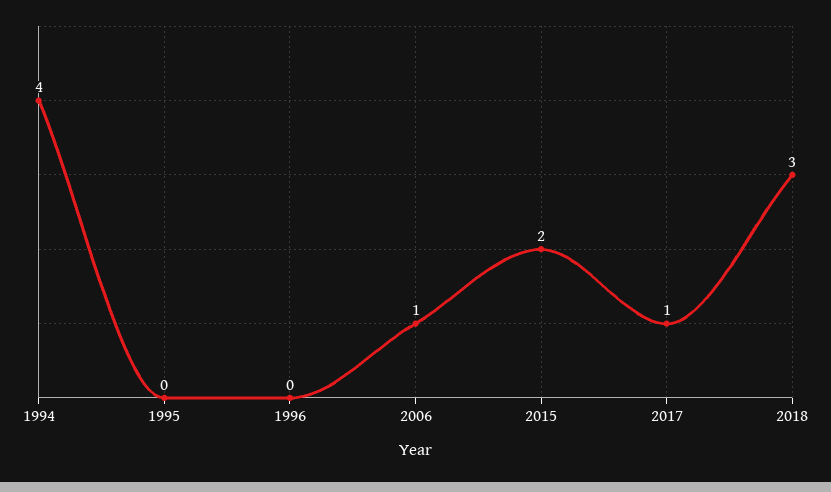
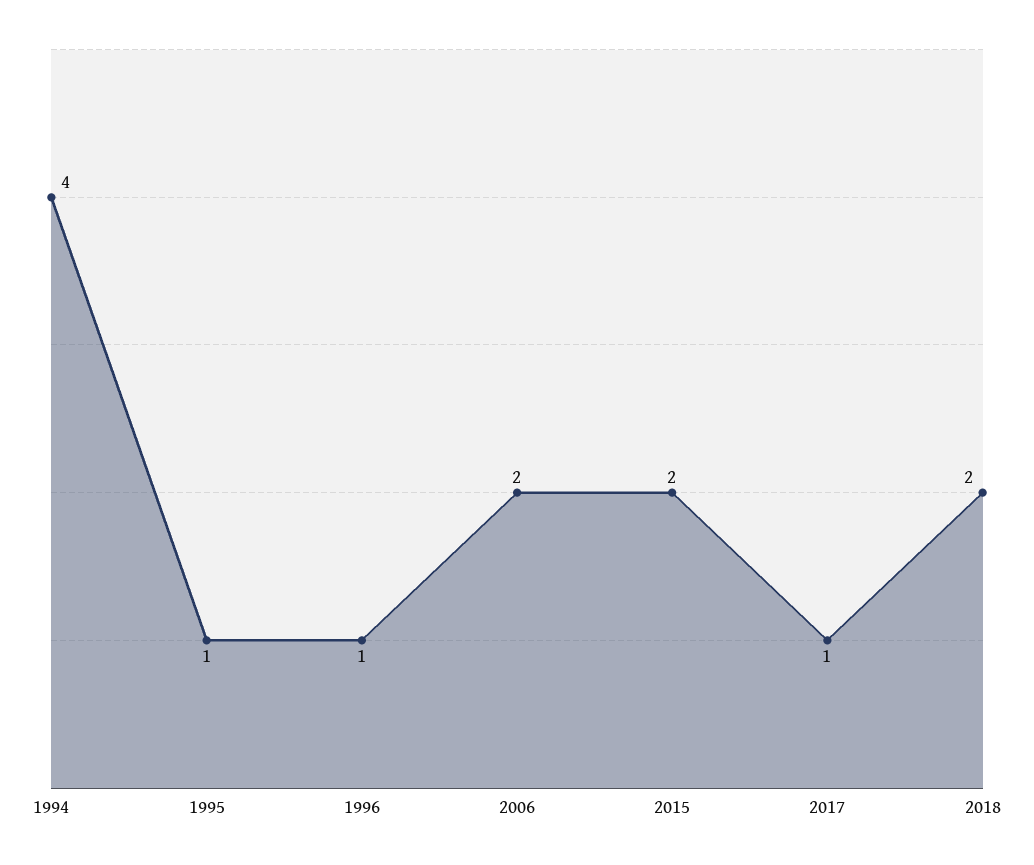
  {
    "1994": 4,
-   "1995": 0,
+   "1995": 1,
-   "1996": 0,
+   "1996": 1,
-   "2006": 1,
+   "2006": 2,
    "2015": 2,
    "2017": 1,
-   "2018": 3
+   "2018": 2
  }

